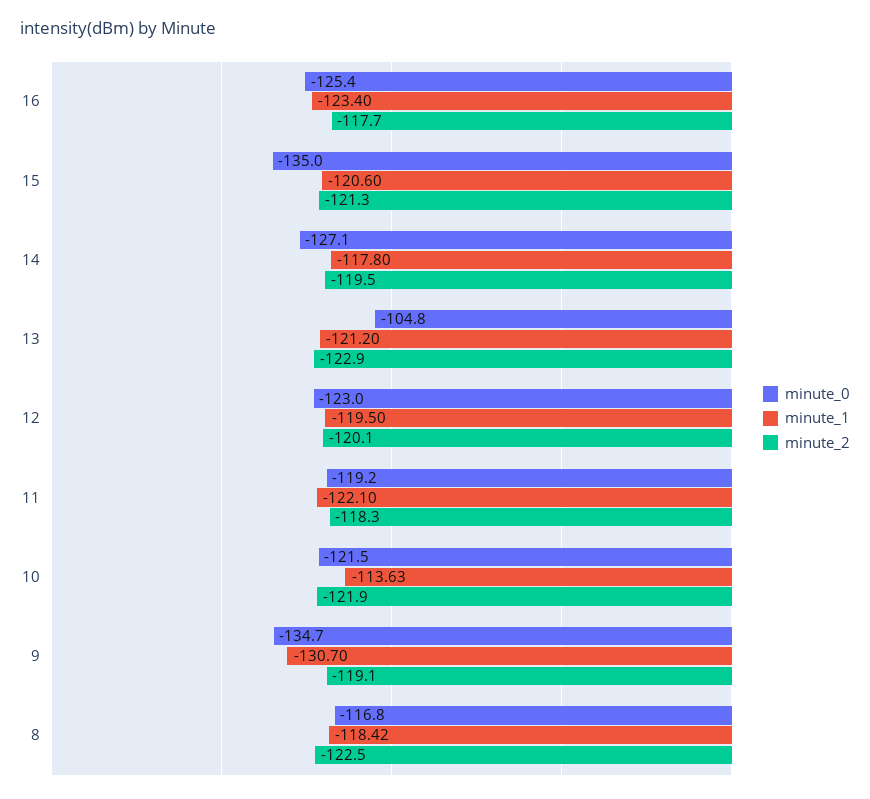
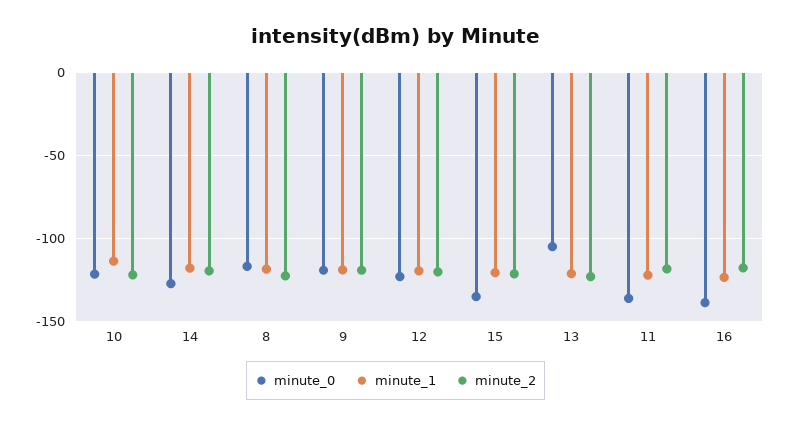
  {
    "minute_0": {
-     "16": -125.4,
+     "16": -140,
      "15": -135,
      "14": -127.1,
      "13": -104.8,
      "12": -123,
-     "11": -119.2,
+     "11": -135,
      "10": -121.5,
-     "9": -134.7,
+     "9": -120,
      "8": -116.8
    },
    "minute_1": {
      "16": -123.4,
      "15": -120.6,
      "14": -117.8,
      "13": -121.2,
      "12": -119.5,
      "11": -122.1,
      "10": -113.63,
-     "9": -130.7,
+     "9": -120,
      "8": -118.42
    },
    "minute_2": {
      "16": -117.7,
      "15": -121.3,
      "14": -119.5,
      "13": -122.9,
      "12": -120.1,
      "11": -118.3,
      "10": -121.9,
      "9": -119.1,
      "8": -122.5
    }
  }

